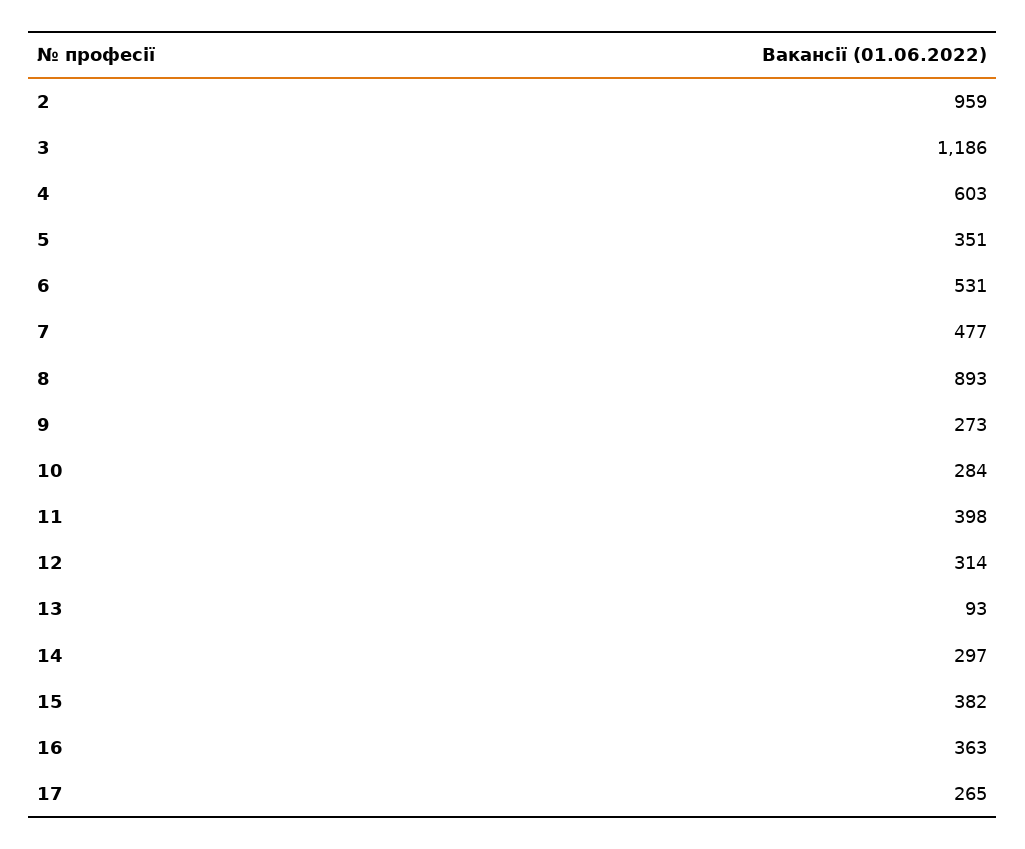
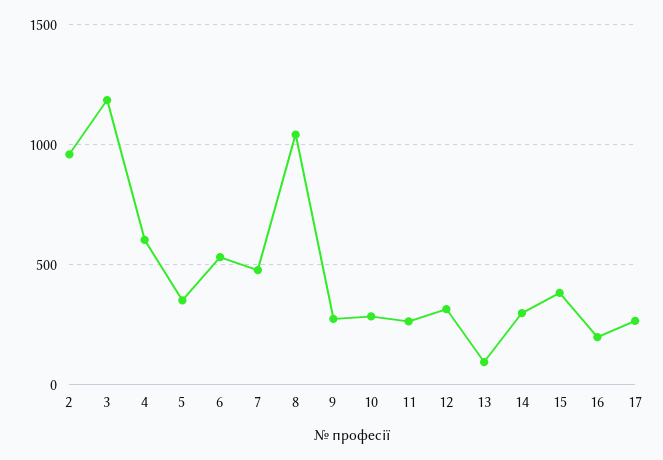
  {
    "2": 959,
    "3": 1186,
    "4": 603,
    "5": 351,
    "6": 531,
    "7": 477,
-   "8": 893,
+   "8": 1050,
    "9": 273,
    "10": 284,
-   "11": 398,
+   "11": 250,
    "12": 314,
    "13": 93,
    "14": 297,
    "15": 382,
-   "16": 363,
+   "16": 200,
    "17": 265
  }

